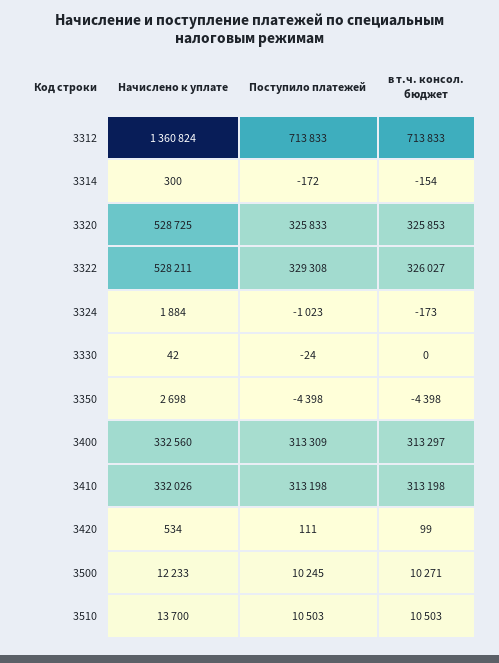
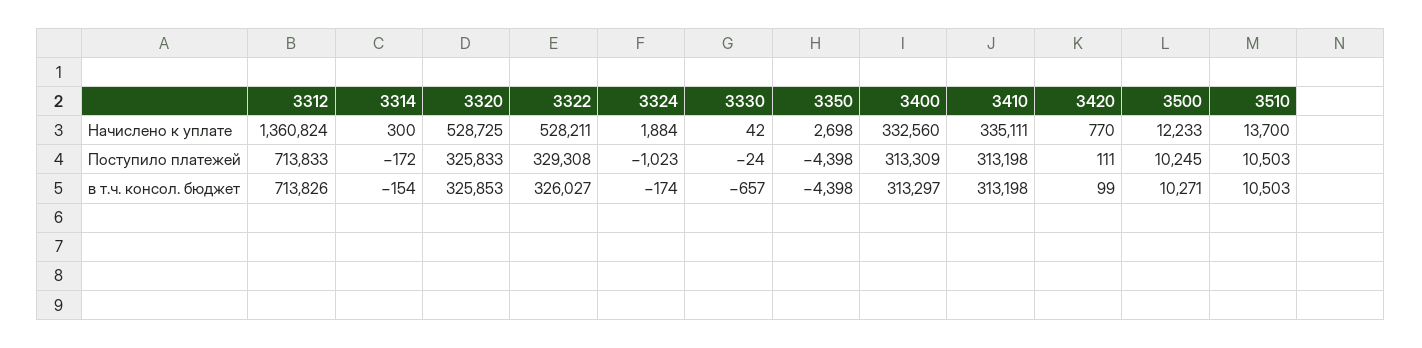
  {
    "Начислено к уплате": {
      "3312": 1360824,
      "3314": 300,
      "3320": 528725,
      "3322": 528211,
      "3324": 1884,
      "3330": 42,
      "3350": 2698,
      "3400": 332560,
-     "3410": 332026,
+     "3410": 335111,
-     "3420": 534,
+     "3420": 770,
      "3500": 12233,
      "3510": 13700
    },
    "Поступило платежей": {
      "3312": 713833,
      "3314": -172,
      "3320": 325833,
      "3322": 329308,
      "3324": -1023,
      "3330": -24,
      "3350": -4398,
      "3400": 313309,
      "3410": 313198,
      "3420": 111,
      "3500": 10245,
      "3510": 10503
    },
    "в т.ч. консол. бюджет": {
-     "3312": 713833,
+     "3312": 713826,
      "3314": -154,
      "3320": 325853,
      "3322": 326027,
-     "3324": -173,
+     "3324": -174,
-     "3330": 0,
+     "3330": -657,
      "3350": -4398,
      "3400": 313297,
      "3410": 313198,
      "3420": 99,
      "3500": 10271,
      "3510": 10503
    }
  }

